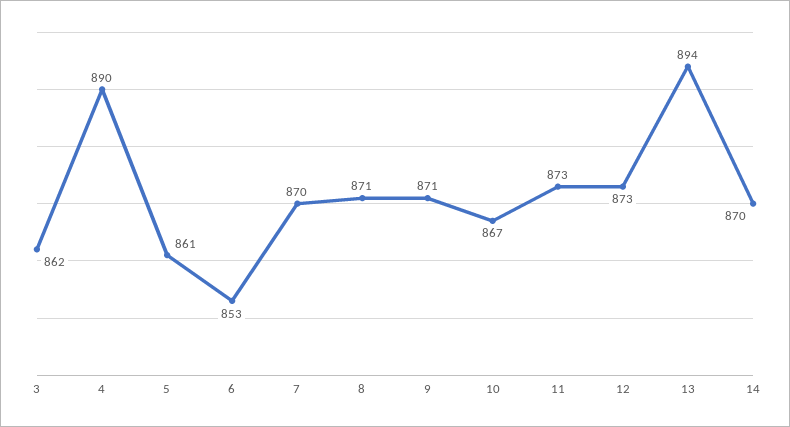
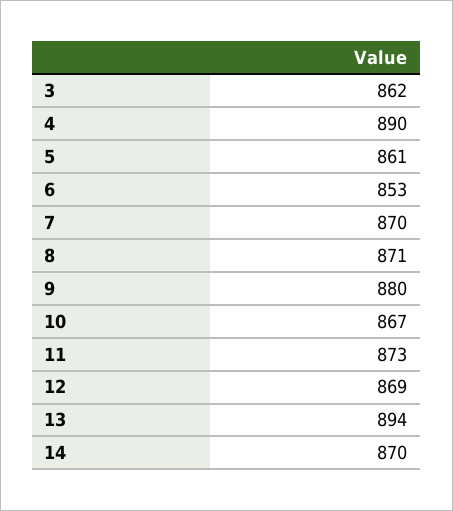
  {
    "3": 862,
    "4": 890,
    "5": 861,
    "6": 853,
    "7": 870,
    "8": 871,
-   "9": 871,
+   "9": 880,
    "10": 867,
    "11": 873,
-   "12": 873,
+   "12": 869,
    "13": 894,
    "14": 870
  }

